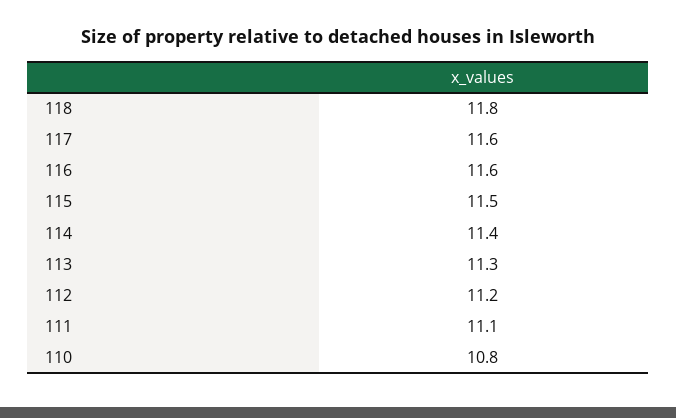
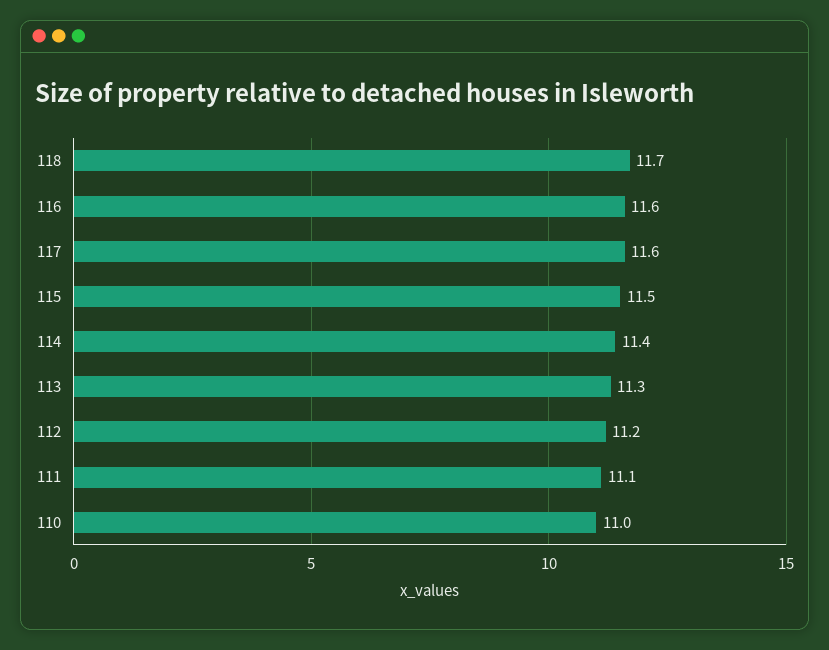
  {
-   "118": 11.8,
+   "118": 11.7,
    "117": 11.6,
    "116": 11.6,
    "115": 11.5,
    "114": 11.4,
    "113": 11.3,
    "112": 11.2,
    "111": 11.1,
-   "110": 10.8
+   "110": 11
  }

